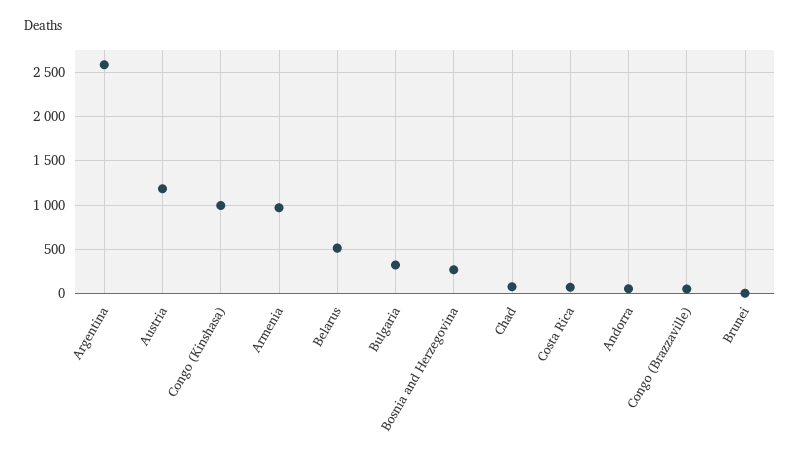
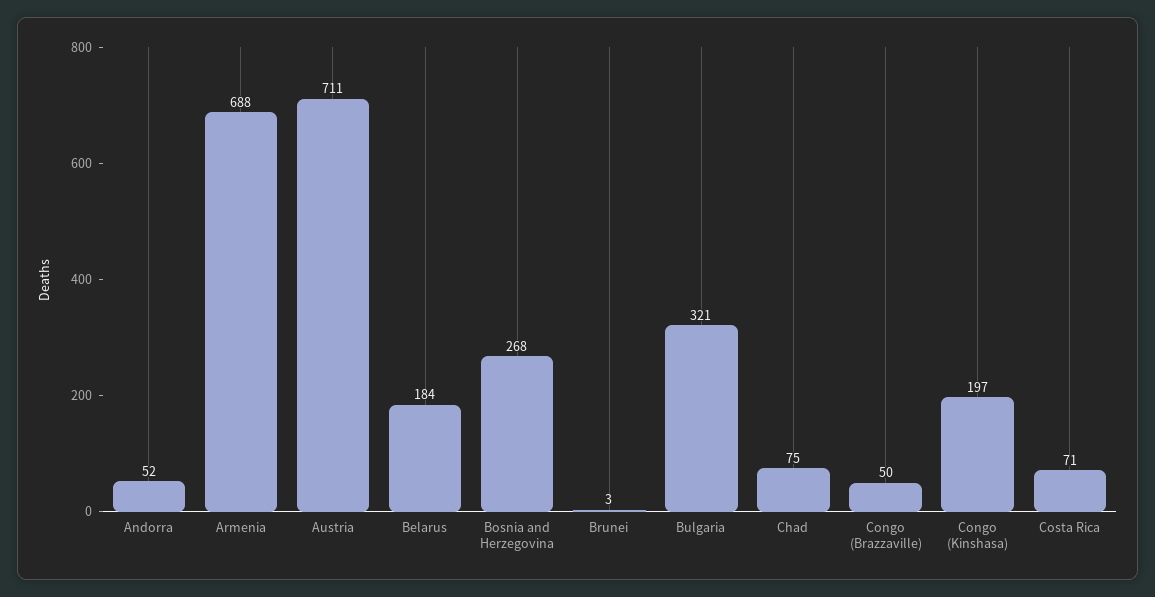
  {
-   "Argentina": 2600,
-   "Austria": 1200,
+   "Austria": 711,
-   "Congo (Kinshasa)": 1000,
+   "Congo (Kinshasa)": 197,
-   "Armenia": 1000,
+   "Armenia": 688,
-   "Belarus": 500,
+   "Belarus": 184,
    "Bulgaria": 321,
    "Bosnia and Herzegovina": 268,
    "Chad": 75,
    "Costa Rica": 71,
    "Andorra": 52,
    "Congo (Brazzaville)": 50,
    "Brunei": 3
  }

